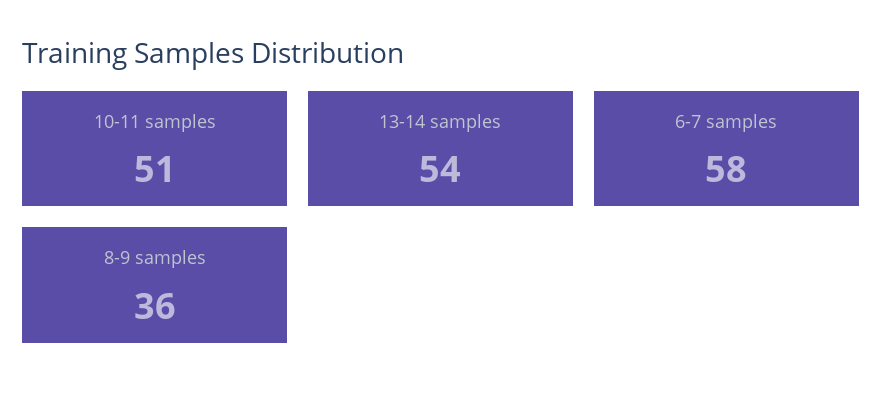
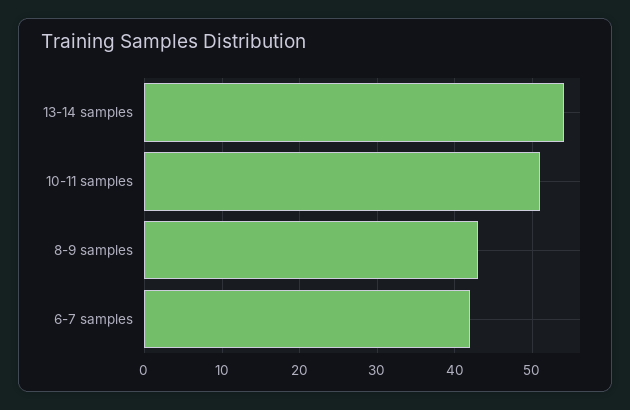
  {
    "10-11 samples": 51,
    "13-14 samples": 54,
-   "6-7 samples": 58,
+   "6-7 samples": 42,
-   "8-9 samples": 36
+   "8-9 samples": 43
  }

